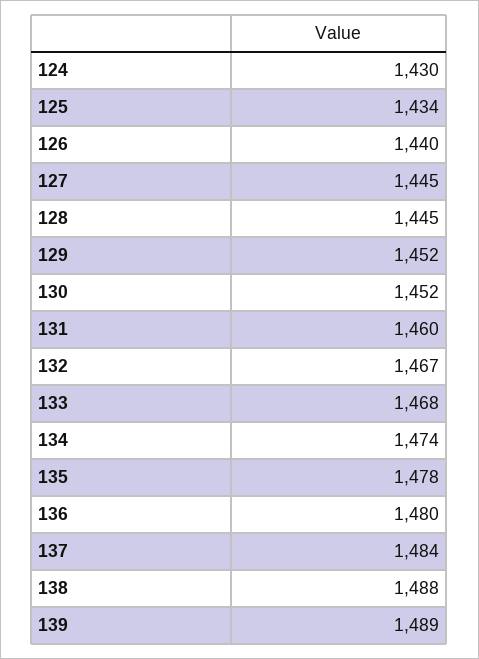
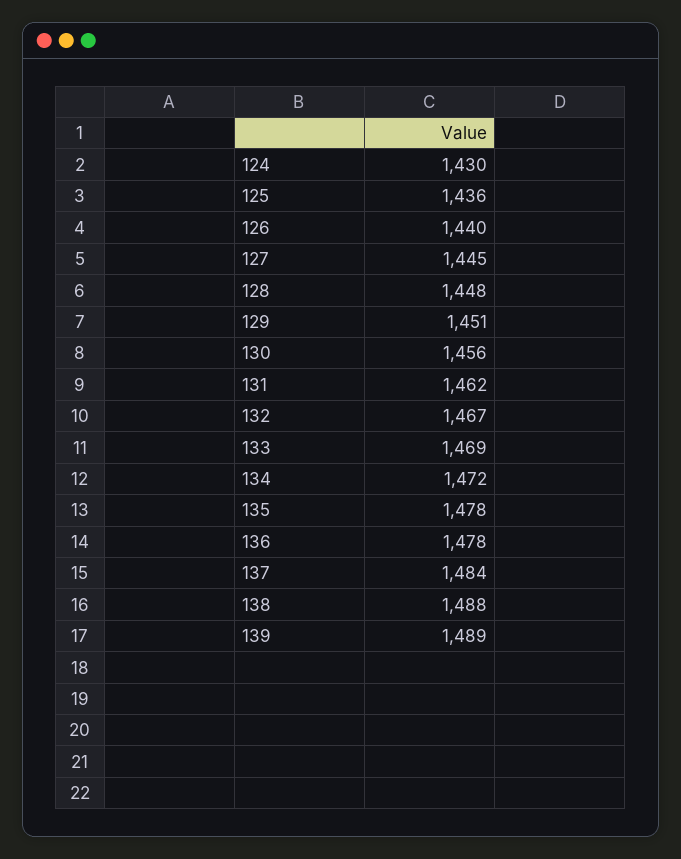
  {
    "124": 1430,
-   "125": 1434,
+   "125": 1436,
    "126": 1440,
    "127": 1445,
-   "128": 1445,
+   "128": 1448,
-   "129": 1452,
+   "129": 1451,
-   "130": 1452,
+   "130": 1456,
-   "131": 1460,
+   "131": 1462,
    "132": 1467,
-   "133": 1468,
+   "133": 1469,
-   "134": 1474,
+   "134": 1472,
    "135": 1478,
-   "136": 1480,
+   "136": 1478,
    "137": 1484,
    "138": 1488,
    "139": 1489
  }

